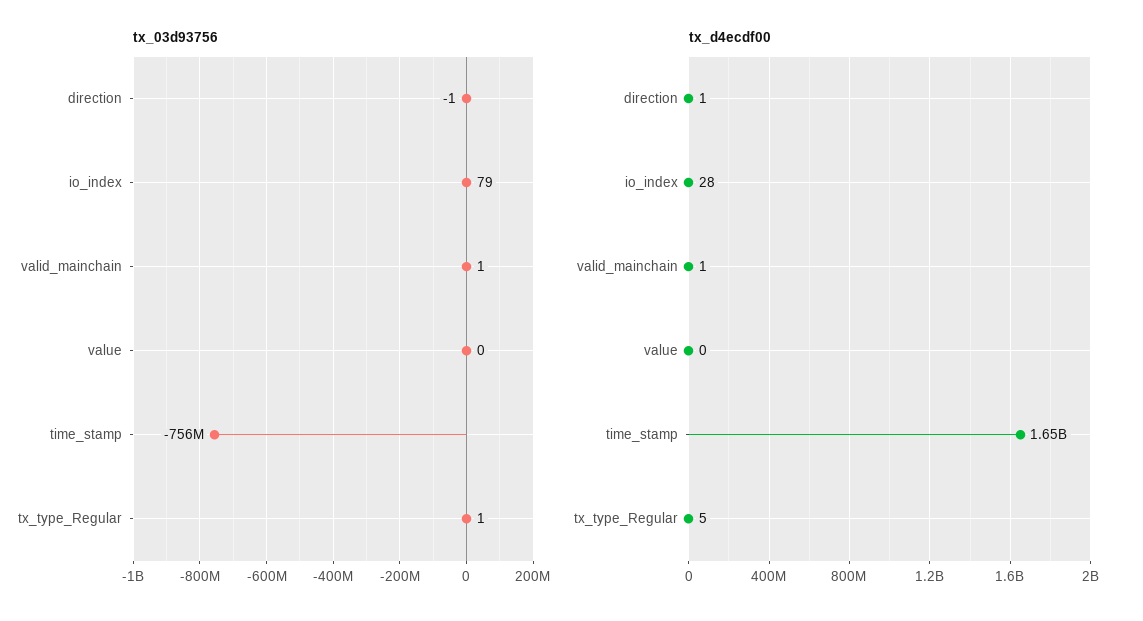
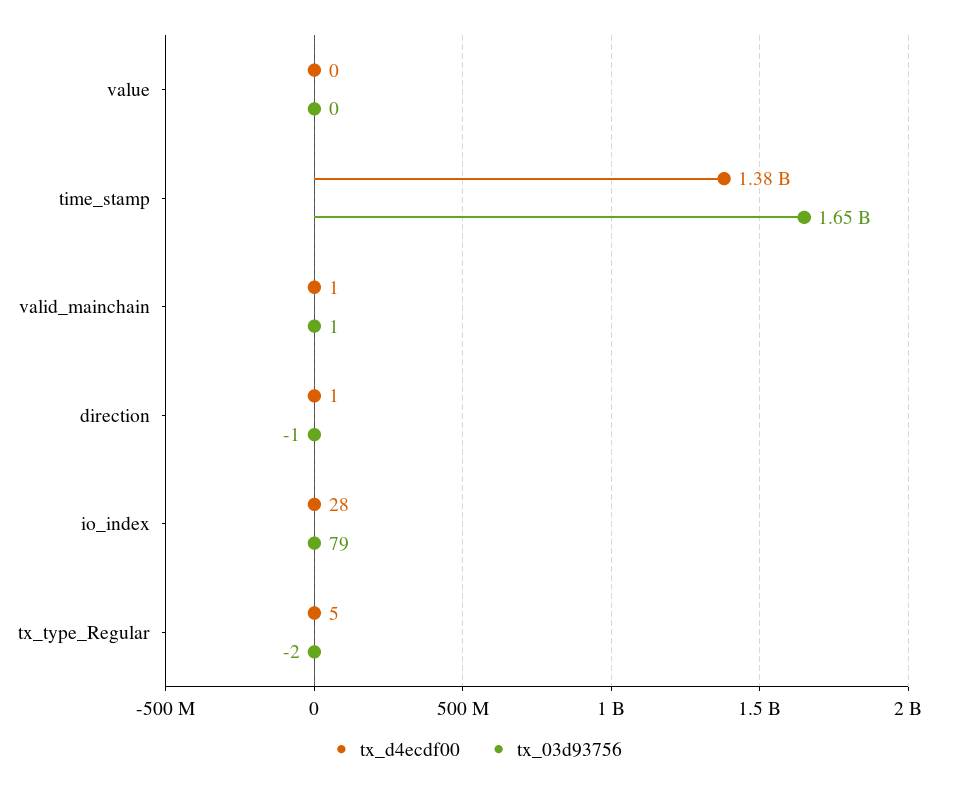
  {
    "tx_03d93756": {
      "direction": -1,
      "io_index": 79,
      "valid_mainchain": 1,
      "value": 0,
-     "time_stamp": -756000000,
+     "time_stamp": 1650000000,
-     "tx_type_Regular": 1
+     "tx_type_Regular": -2
    },
    "tx_d4ecdf00": {
      "direction": 1,
      "io_index": 28,
      "valid_mainchain": 1,
      "value": 0,
-     "time_stamp": 1650000000,
+     "time_stamp": 1380000000,
      "tx_type_Regular": 5
    }
  }

